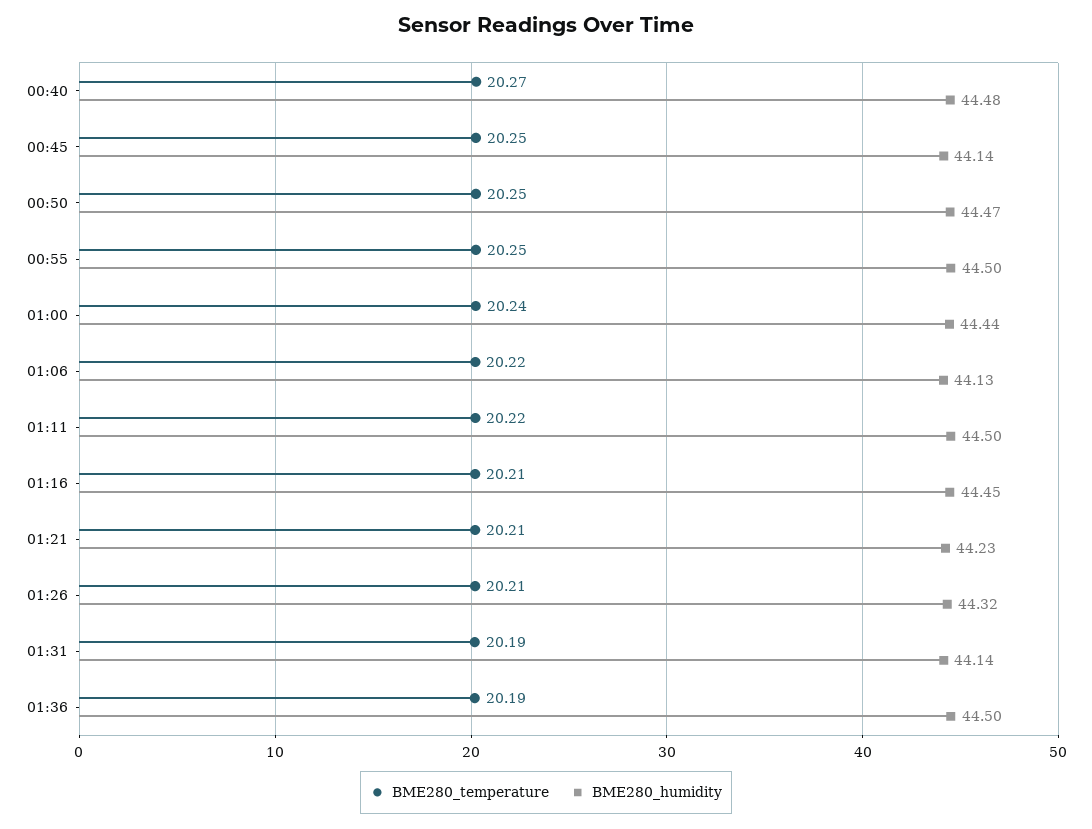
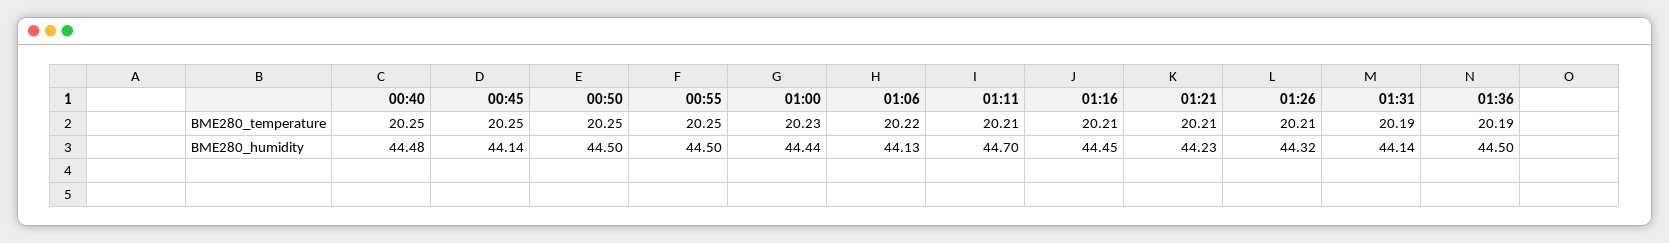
  {
    "BME280_temperature": {
-     "00:40": 20.27,
+     "00:40": 20.25,
      "00:45": 20.25,
      "00:50": 20.25,
      "00:55": 20.25,
-     "01:00": 20.24,
+     "01:00": 20.23,
      "01:06": 20.22,
-     "01:11": 20.22,
+     "01:11": 20.21,
      "01:16": 20.21,
      "01:21": 20.21,
      "01:26": 20.21,
      "01:31": 20.19,
      "01:36": 20.19
    },
    "BME280_humidity": {
      "00:40": 44.48,
      "00:45": 44.14,
-     "00:50": 44.47,
+     "00:50": 44.5,
      "00:55": 44.5,
      "01:00": 44.44,
      "01:06": 44.13,
-     "01:11": 44.5,
+     "01:11": 44.7,
      "01:16": 44.45,
      "01:21": 44.23,
      "01:26": 44.32,
      "01:31": 44.14,
      "01:36": 44.5
    }
  }

